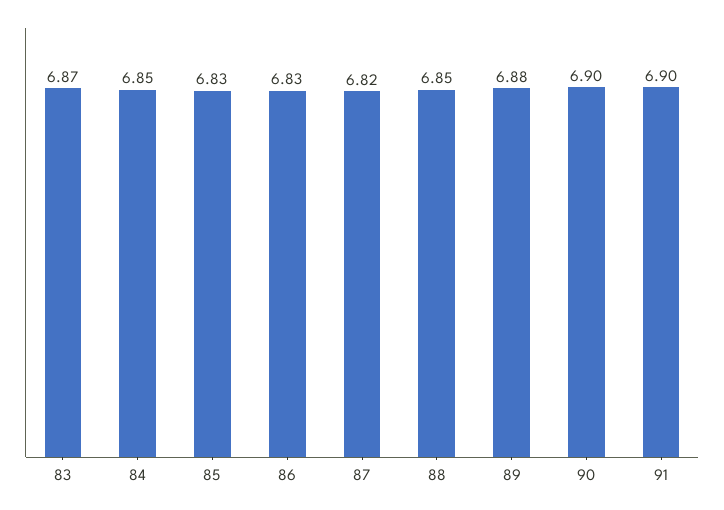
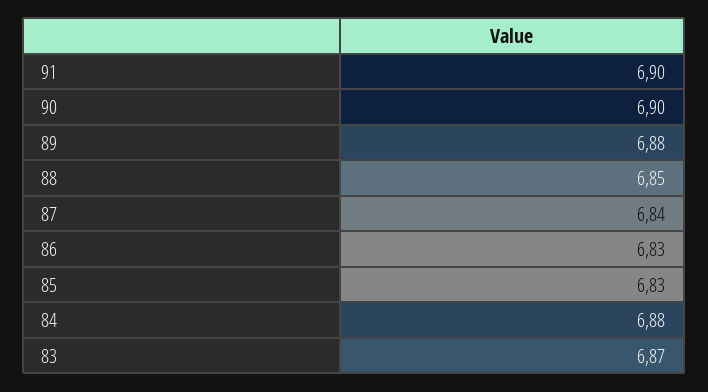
  {
    "83": 6.87,
-   "84": 6.85,
+   "84": 6.88,
    "85": 6.83,
    "86": 6.83,
-   "87": 6.82,
+   "87": 6.84,
    "88": 6.85,
    "89": 6.88,
    "90": 6.9,
    "91": 6.9
  }

